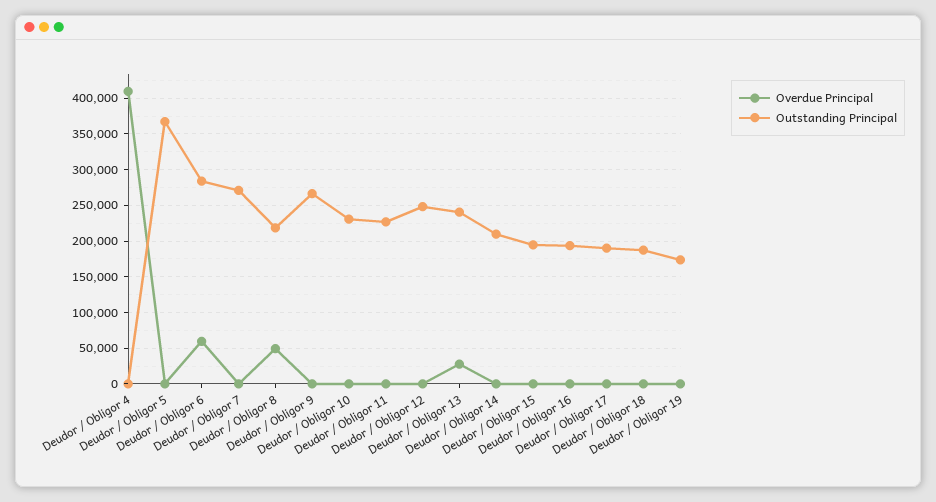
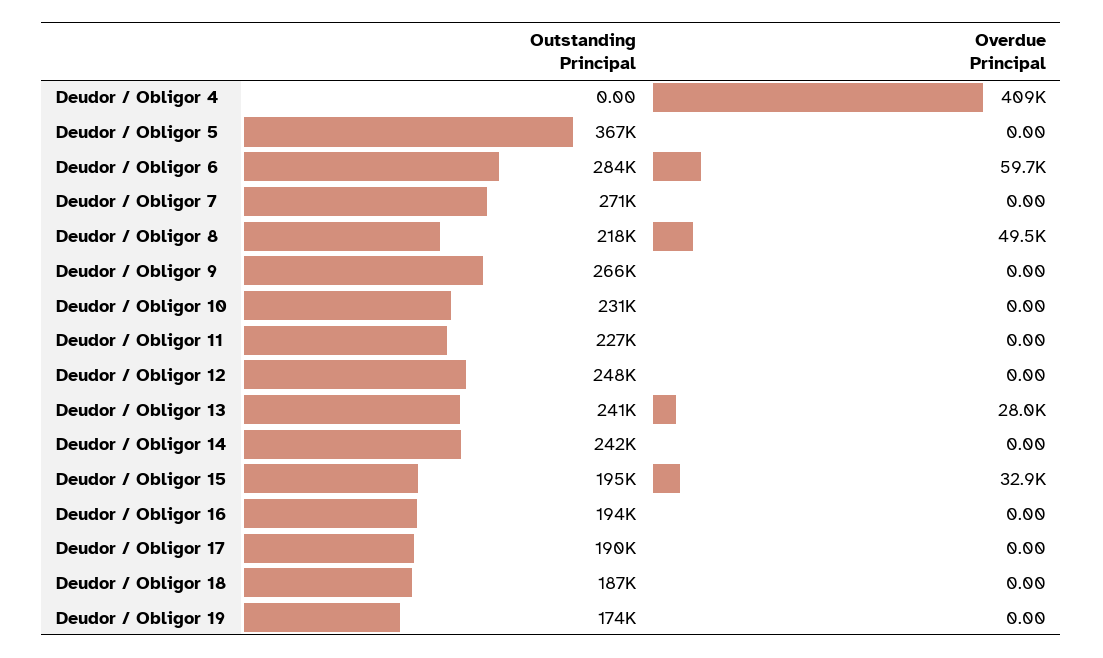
  {
    "Overdue Principal": {
      "Deudor / Obligor 4": 409000,
      "Deudor / Obligor 5": 0,
      "Deudor / Obligor 6": 59700,
      "Deudor / Obligor 7": 0,
      "Deudor / Obligor 8": 49500,
      "Deudor / Obligor 9": 0,
      "Deudor / Obligor 10": 0,
      "Deudor / Obligor 11": 0,
      "Deudor / Obligor 12": 0,
      "Deudor / Obligor 13": 28000,
      "Deudor / Obligor 14": 0,
-     "Deudor / Obligor 15": 0,
+     "Deudor / Obligor 15": 32900,
      "Deudor / Obligor 16": 0,
      "Deudor / Obligor 17": 0,
      "Deudor / Obligor 18": 0,
      "Deudor / Obligor 19": 0
    },
    "Outstanding Principal": {
      "Deudor / Obligor 4": 0,
      "Deudor / Obligor 5": 367000,
      "Deudor / Obligor 6": 284000,
      "Deudor / Obligor 7": 271000,
      "Deudor / Obligor 8": 218000,
      "Deudor / Obligor 9": 266000,
      "Deudor / Obligor 10": 231000,
      "Deudor / Obligor 11": 227000,
      "Deudor / Obligor 12": 248000,
      "Deudor / Obligor 13": 241000,
-     "Deudor / Obligor 14": 210000,
+     "Deudor / Obligor 14": 242000,
      "Deudor / Obligor 15": 195000,
      "Deudor / Obligor 16": 194000,
      "Deudor / Obligor 17": 190000,
      "Deudor / Obligor 18": 187000,
      "Deudor / Obligor 19": 174000
    }
  }

